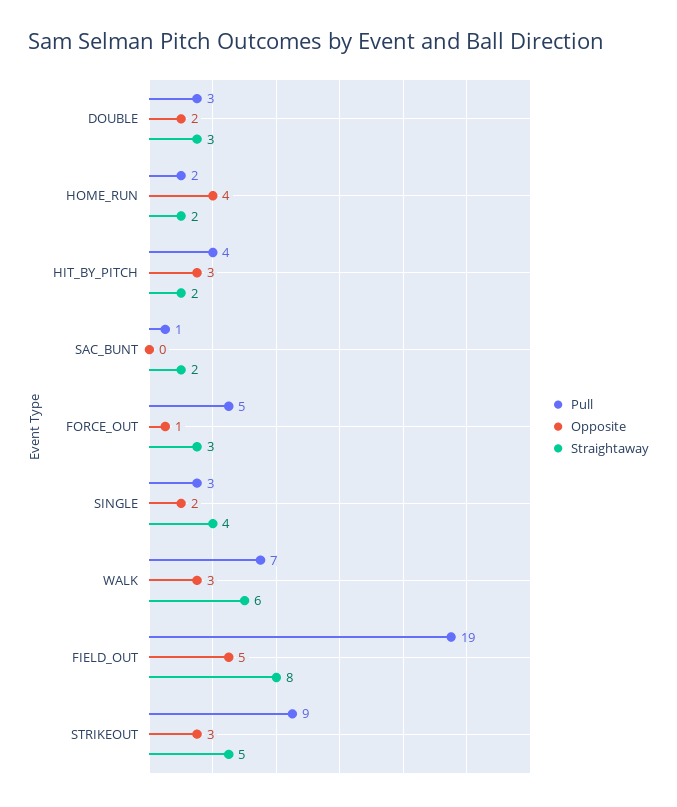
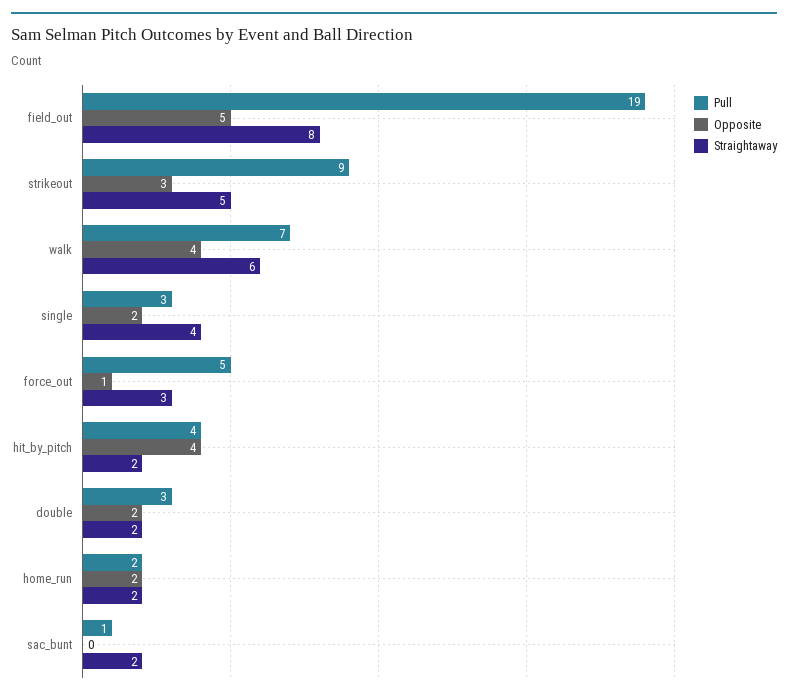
  {
    "Pull": {
      "DOUBLE": 3,
      "HOME_RUN": 2,
      "HIT_BY_PITCH": 4,
      "SAC_BUNT": 1,
      "FORCE_OUT": 5,
      "SINGLE": 3,
      "WALK": 7,
      "FIELD_OUT": 19,
      "STRIKEOUT": 9
    },
    "Opposite": {
      "DOUBLE": 2,
-     "HOME_RUN": 4,
+     "HOME_RUN": 2,
-     "HIT_BY_PITCH": 3,
+     "HIT_BY_PITCH": 4,
      "SAC_BUNT": 0,
      "FORCE_OUT": 1,
      "SINGLE": 2,
-     "WALK": 3,
+     "WALK": 4,
      "FIELD_OUT": 5,
      "STRIKEOUT": 3
    },
    "Straightaway": {
-     "DOUBLE": 3,
+     "DOUBLE": 2,
      "HOME_RUN": 2,
      "HIT_BY_PITCH": 2,
      "SAC_BUNT": 2,
      "FORCE_OUT": 3,
      "SINGLE": 4,
      "WALK": 6,
      "FIELD_OUT": 8,
      "STRIKEOUT": 5
    }
  }

